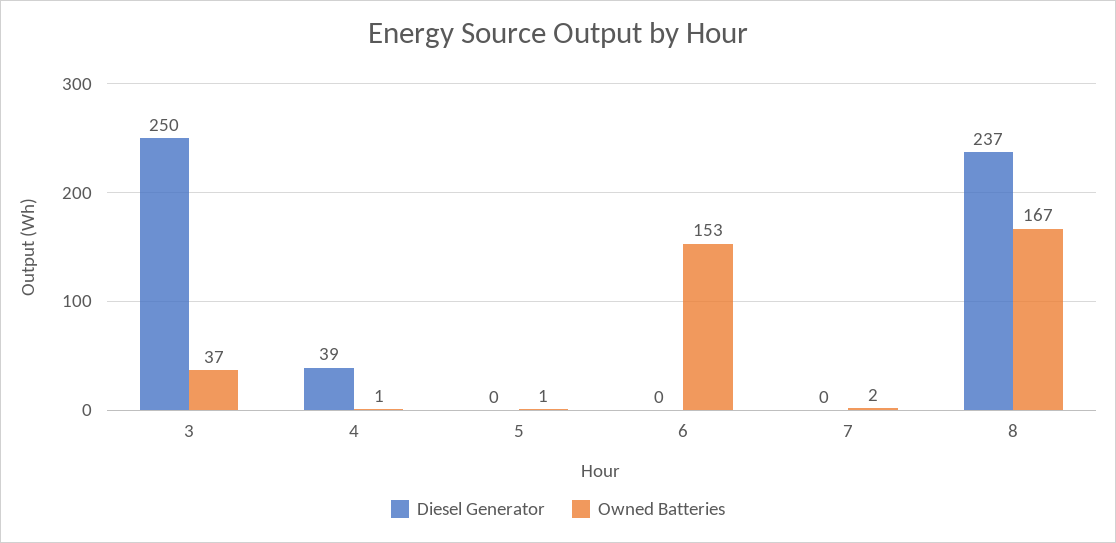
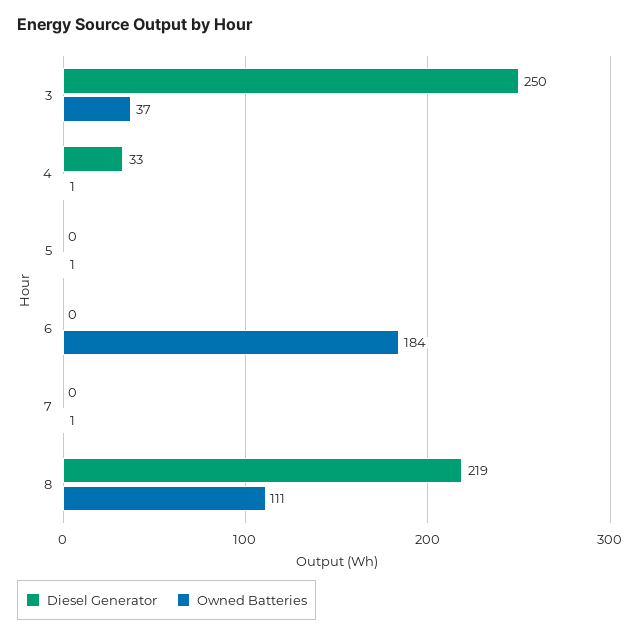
  {
    "Diesel Generator": {
      "3": 250,
-     "4": 39,
+     "4": 33,
      "5": 0,
      "6": 0,
      "7": 0,
-     "8": 237
+     "8": 219
    },
    "Owned Batteries": {
      "3": 37,
      "4": 1,
      "5": 1,
-     "6": 153,
+     "6": 184,
-     "7": 2,
+     "7": 1,
-     "8": 167
+     "8": 111
    }
  }

